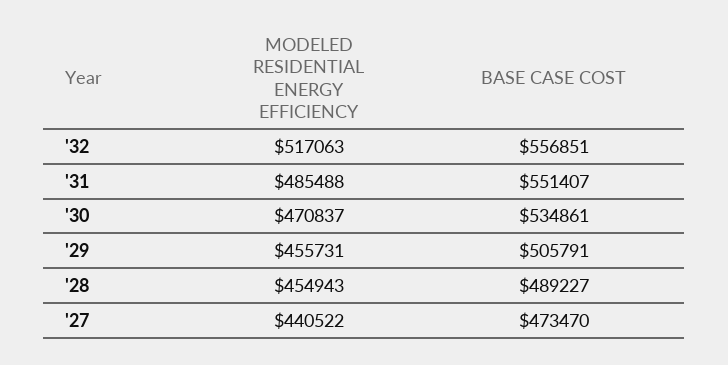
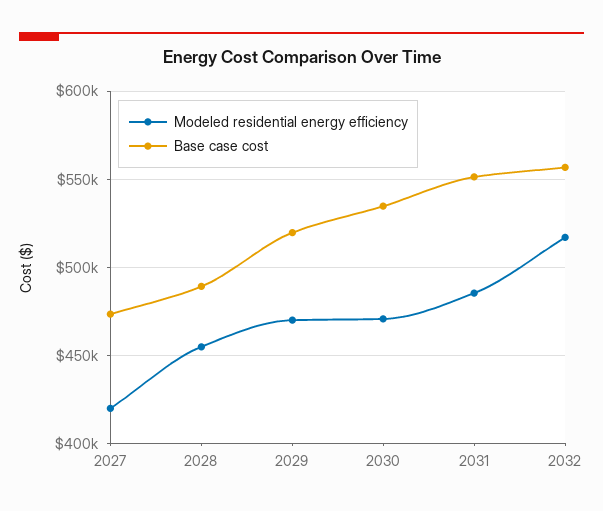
  {
    "MODELED RESIDENTIAL ENERGY EFFICIENCY": {
      "'32": 517063,
      "'31": 485488,
      "'30": 470837,
-     "'29": 455731,
+     "'29": 470000,
      "'28": 454943,
-     "'27": 440522
+     "'27": 420000
    },
    "BASE CASE COST": {
      "'32": 556851,
      "'31": 551407,
      "'30": 534861,
-     "'29": 505791,
+     "'29": 520000,
      "'28": 489227,
      "'27": 473470
    }
  }

